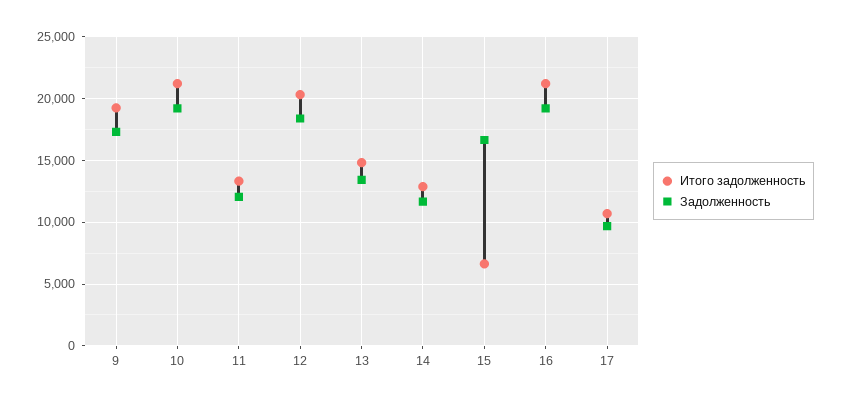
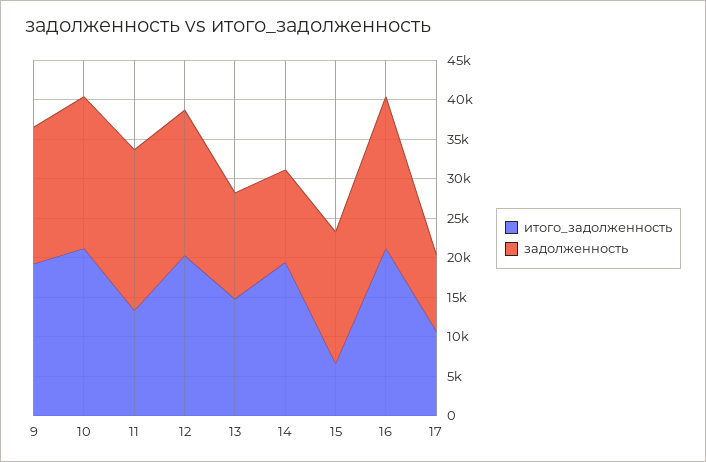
  {
    "Итого задолженность": {
      "9": 19000,
      "10": 21000,
      "11": 13500,
      "12": 20500,
      "13": 15000,
-     "14": 13000,
+     "14": 20000,
      "15": 6500,
      "16": 21000,
      "17": 10500
    },
    "Задолженность": {
      "9": 17500,
      "10": 19000,
-     "11": 12000,
+     "11": 20000,
      "12": 18500,
      "13": 13500,
      "14": 11500,
      "15": 16500,
      "16": 19000,
      "17": 9500
    }
  }

